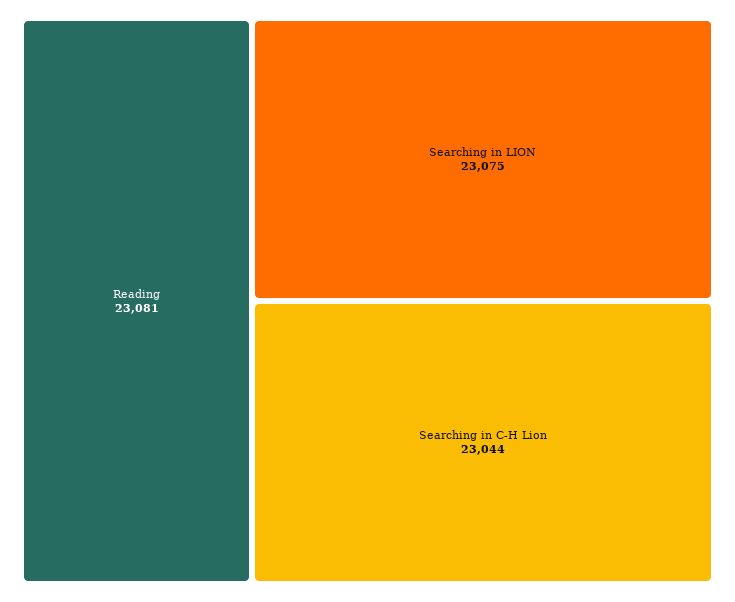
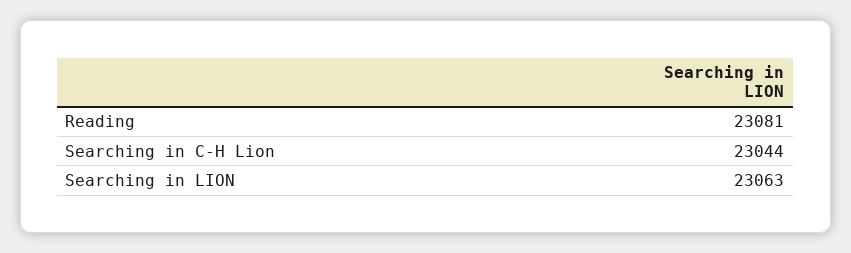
  {
    "Reading": 23081,
-   "Searching in LION": 23075,
+   "Searching in LION": 23063,
    "Searching in C-H Lion": 23044
  }

